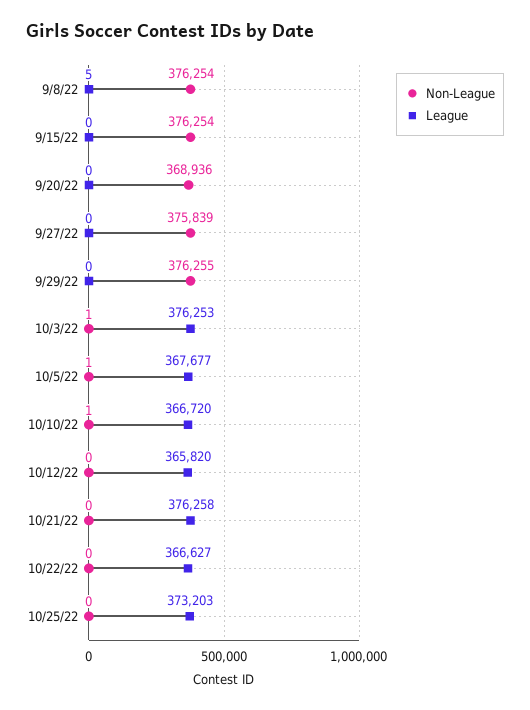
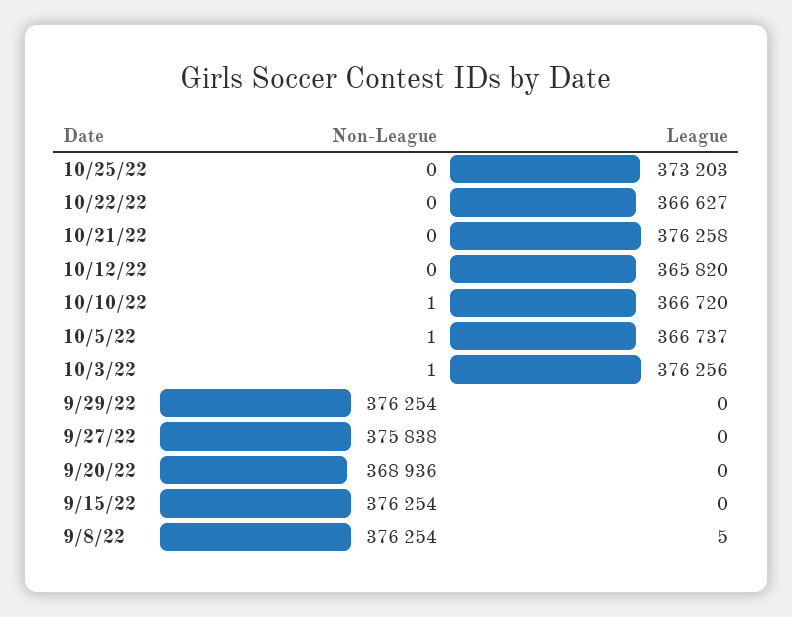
  {
    "Non-League": {
      "9/8/22": 376254,
      "9/15/22": 376254,
      "9/20/22": 368936,
-     "9/27/22": 375839,
+     "9/27/22": 375838,
-     "9/29/22": 376255,
+     "9/29/22": 376254,
      "10/3/22": 1,
      "10/5/22": 1,
      "10/10/22": 1,
      "10/12/22": 0,
      "10/21/22": 0,
      "10/22/22": 0,
      "10/25/22": 0
    },
    "League": {
      "9/8/22": 5,
      "9/15/22": 0,
      "9/20/22": 0,
      "9/27/22": 0,
      "9/29/22": 0,
-     "10/3/22": 376253,
+     "10/3/22": 376256,
-     "10/5/22": 367677,
+     "10/5/22": 366737,
      "10/10/22": 366720,
      "10/12/22": 365820,
      "10/21/22": 376258,
      "10/22/22": 366627,
      "10/25/22": 373203
    }
  }

